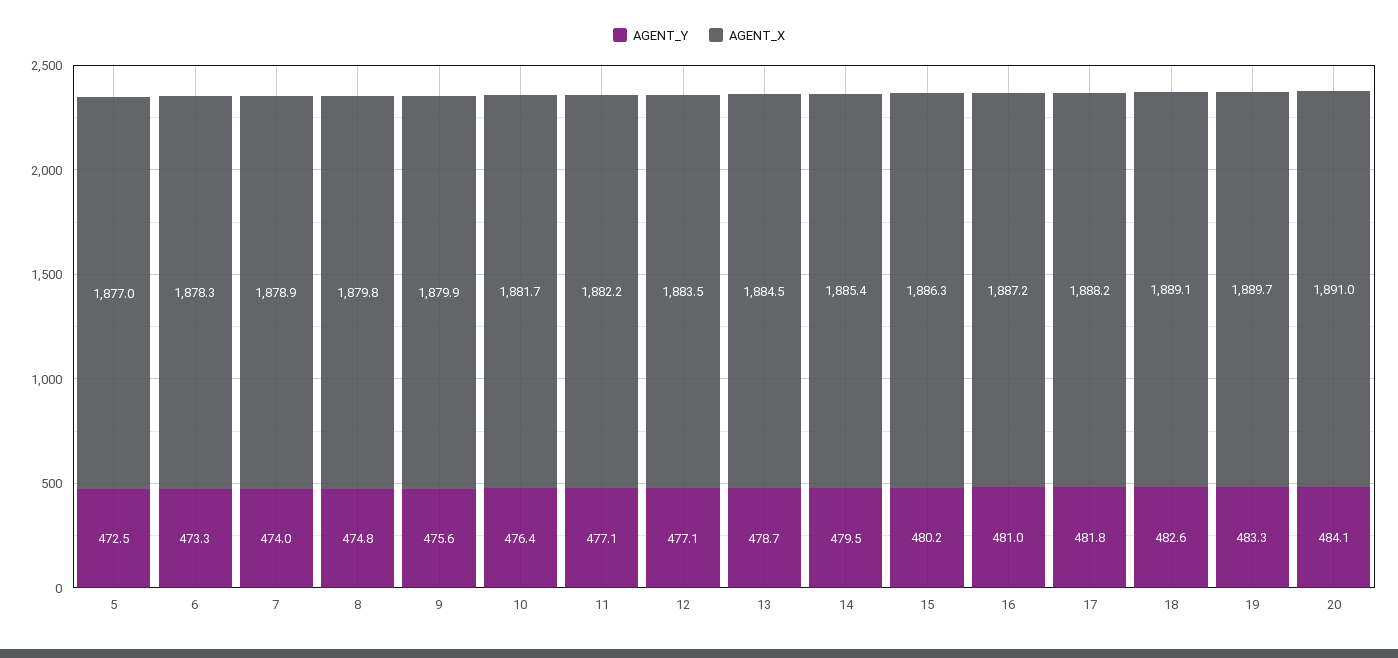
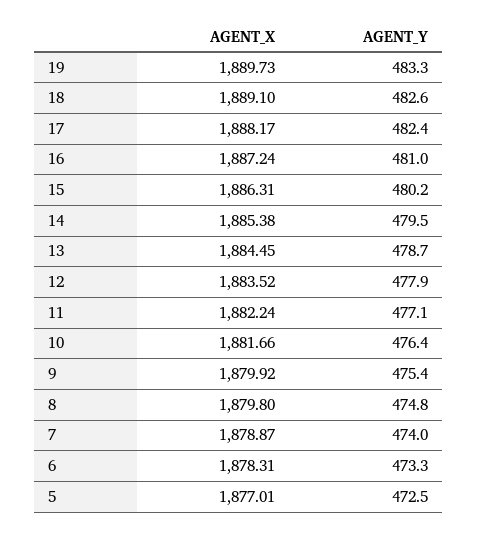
  {
    "AGENT_Y": {
      "5": 472.5,
      "6": 473.3,
      "7": 474,
      "8": 474.8,
-     "9": 475.6,
+     "9": 475.4,
      "10": 476.4,
      "11": 477.1,
-     "12": 477.1,
+     "12": 477.9,
      "13": 478.7,
      "14": 479.5,
      "15": 480.2,
      "16": 481,
-     "17": 481.8,
+     "17": 482.4,
      "18": 482.6,
-     "19": 483.3,
+     "19": 483.3
-     "20": 484.1
    },
    "AGENT_X": {
      "5": 1877.01,
      "6": 1878.31,
      "7": 1878.87,
      "8": 1879.8,
      "9": 1879.92,
      "10": 1881.66,
      "11": 1882.24,
      "12": 1883.52,
      "13": 1884.45,
      "14": 1885.38,
      "15": 1886.31,
      "16": 1887.24,
      "17": 1888.17,
      "18": 1889.1,
-     "19": 1889.73,
+     "19": 1889.73
-     "20": 1891
    }
  }

